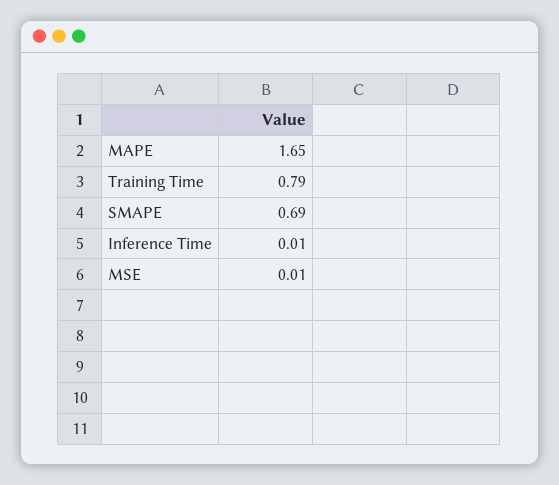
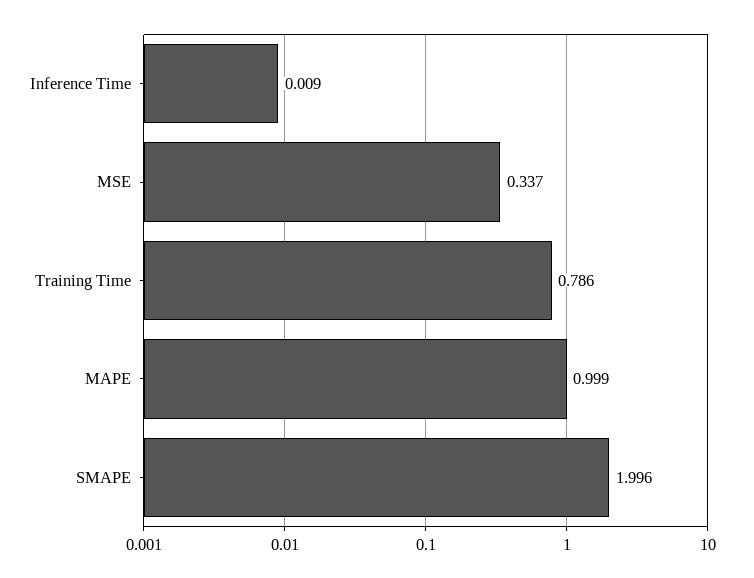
  {
-   "MAPE": 1.65,
+   "MAPE": 0.999,
    "Training Time": 0.786,
-   "SMAPE": 0.69,
+   "SMAPE": 1.996,
    "Inference Time": 0.009,
-   "MSE": 0.01
+   "MSE": 0.337
  }

